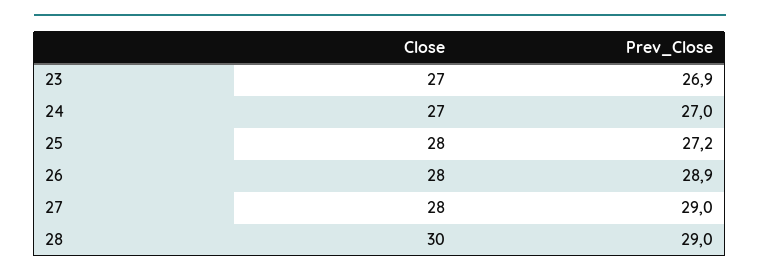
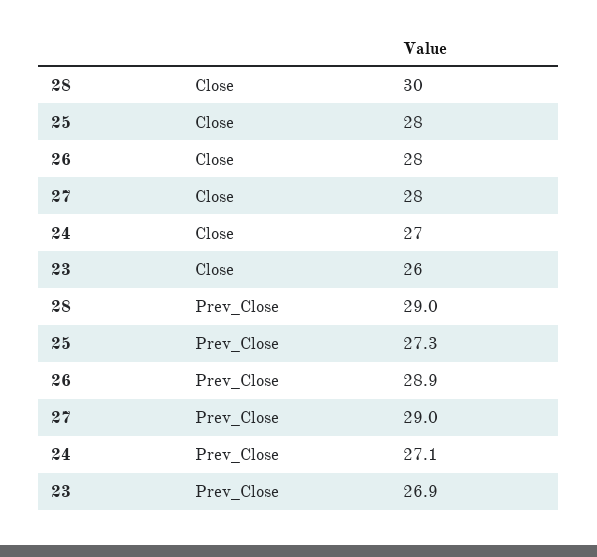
  {
    "Close": {
-     "23": 27,
+     "23": 26,
      "24": 27,
      "25": 28,
      "26": 28,
      "27": 28,
      "28": 30
    },
    "Prev_Close": {
      "23": 26.9,
-     "24": 27,
+     "24": 27.1,
-     "25": 27.2,
+     "25": 27.3,
      "26": 28.9,
      "27": 29,
      "28": 29
    }
  }

